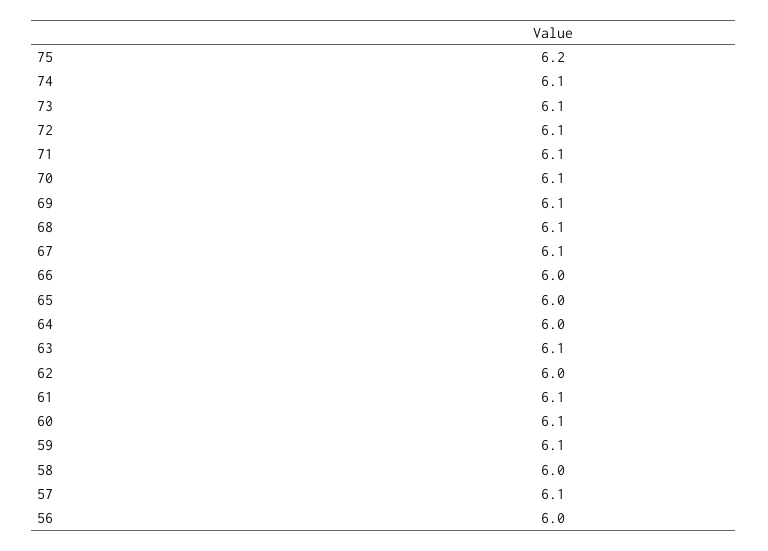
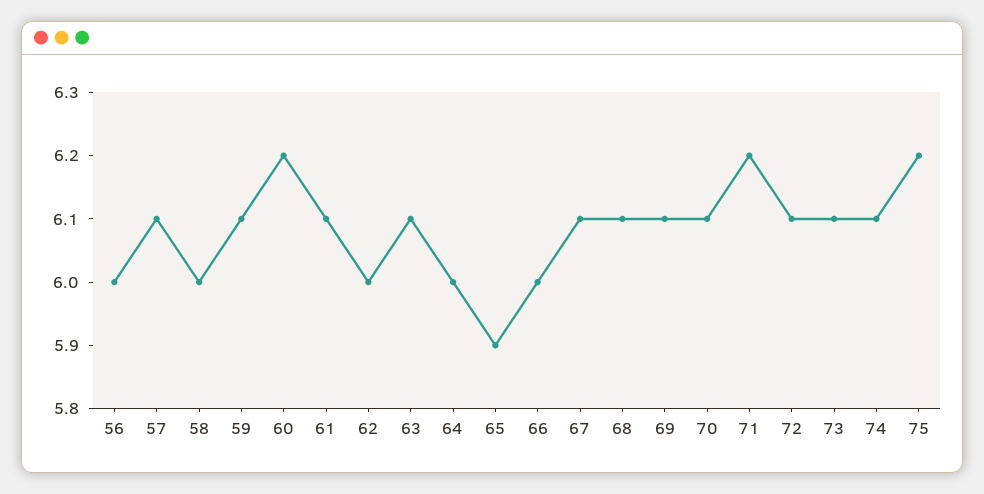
  {
    "75": 6.2,
    "74": 6.1,
    "73": 6.1,
    "72": 6.1,
-   "71": 6.1,
+   "71": 6.2,
    "70": 6.1,
    "69": 6.1,
    "68": 6.1,
    "67": 6.1,
    "66": 6,
-   "65": 6,
+   "65": 5.9,
    "64": 6,
    "63": 6.1,
    "62": 6,
    "61": 6.1,
-   "60": 6.1,
+   "60": 6.2,
    "59": 6.1,
    "58": 6,
    "57": 6.1,
    "56": 6
  }

